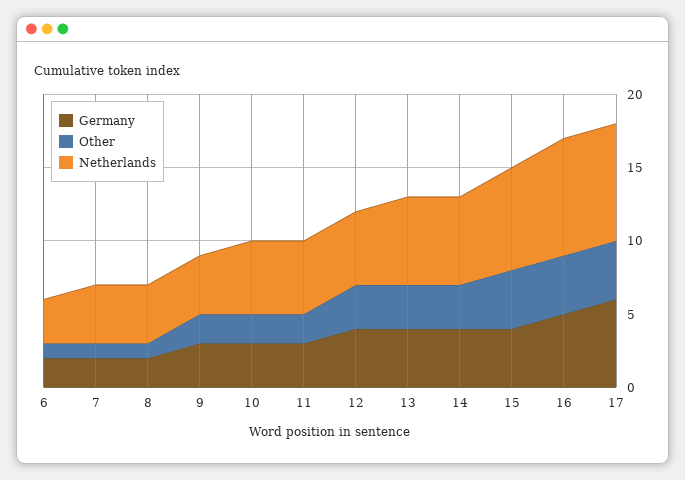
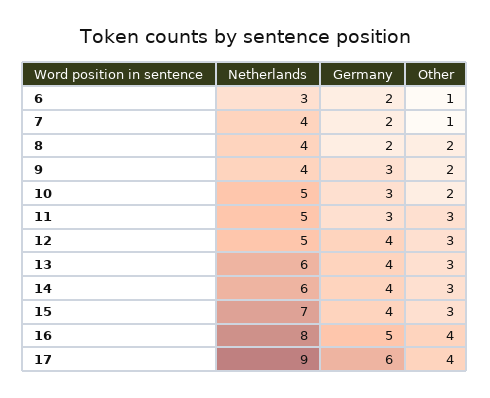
  {
    "Germany": {
      "6": 2,
      "7": 2,
      "8": 2,
      "9": 3,
      "10": 3,
      "11": 3,
      "12": 4,
      "13": 4,
      "14": 4,
      "15": 4,
      "16": 5,
      "17": 6
    },
    "Other": {
      "6": 1,
      "7": 1,
-     "8": 1,
+     "8": 2,
      "9": 2,
      "10": 2,
-     "11": 2,
+     "11": 3,
      "12": 3,
      "13": 3,
      "14": 3,
-     "15": 4,
+     "15": 3,
      "16": 4,
      "17": 4
    },
    "Netherlands": {
      "6": 3,
      "7": 4,
      "8": 4,
      "9": 4,
      "10": 5,
      "11": 5,
      "12": 5,
      "13": 6,
      "14": 6,
      "15": 7,
      "16": 8,
-     "17": 8
+     "17": 9
    }
  }

